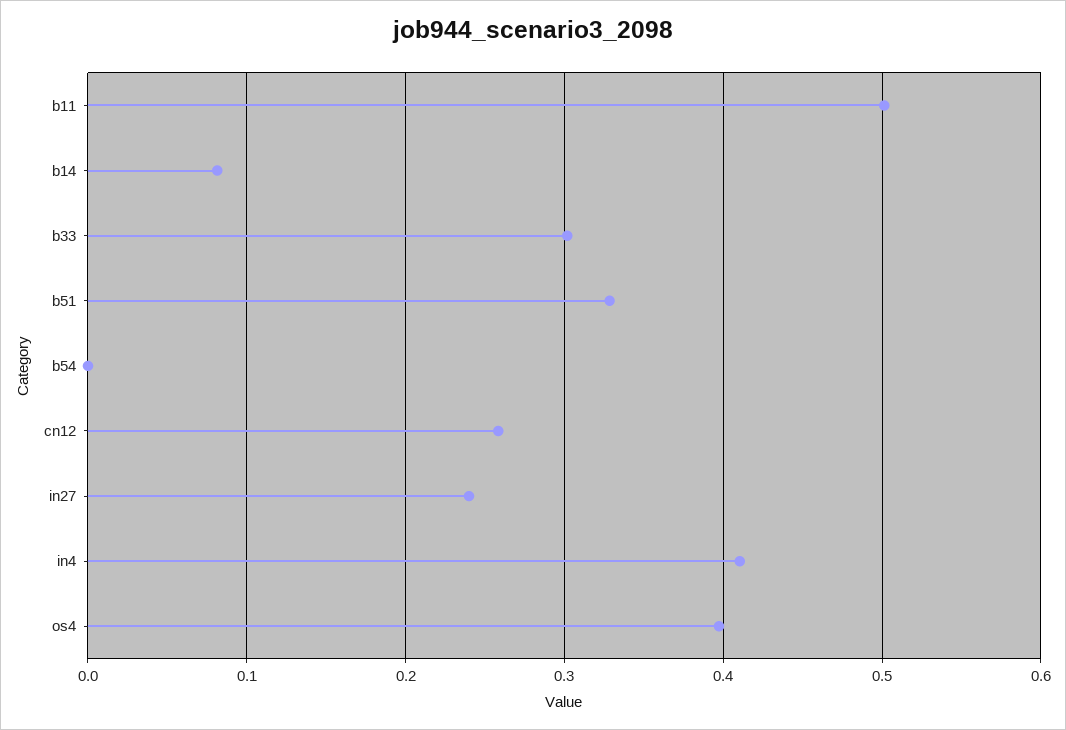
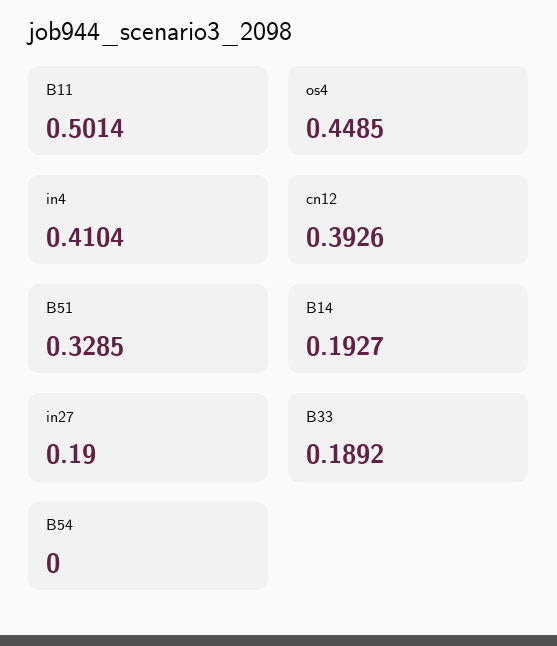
  {
    "b11": 0.5014,
-   "b14": 0.08,
+   "b14": 0.1927,
-   "b33": 0.3,
+   "b33": 0.1892,
    "b51": 0.3285,
    "b54": 0,
-   "cn12": 0.26,
+   "cn12": 0.3926,
-   "in27": 0.24,
+   "in27": 0.19,
    "in4": 0.4104,
-   "os4": 0.4
+   "os4": 0.4485
  }

